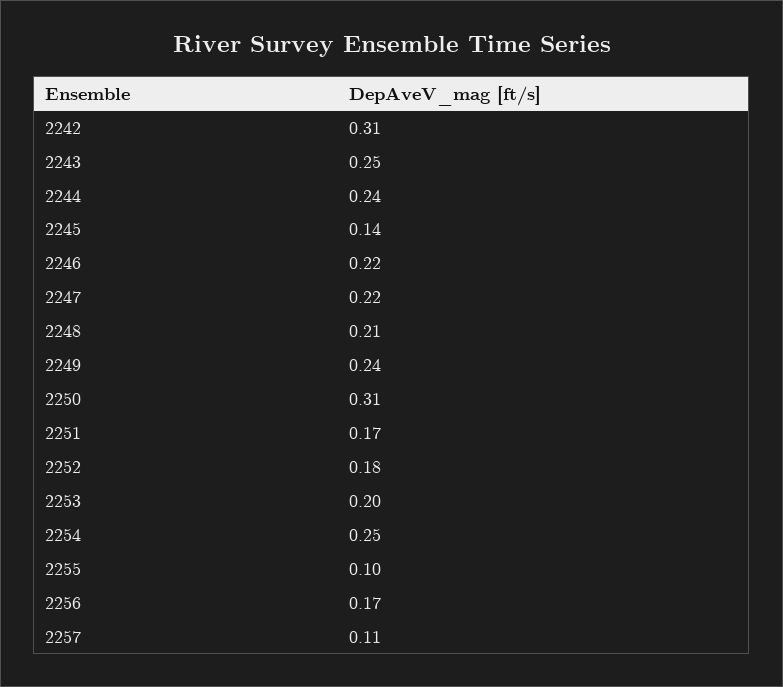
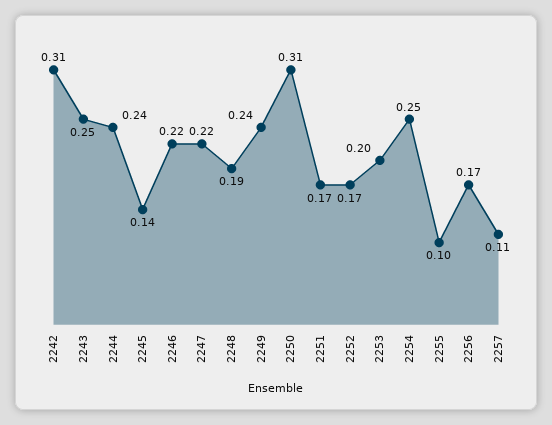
  {
    "2242": 0.31,
    "2243": 0.25,
    "2244": 0.24,
    "2245": 0.14,
    "2246": 0.22,
    "2247": 0.22,
-   "2248": 0.21,
+   "2248": 0.19,
    "2249": 0.24,
    "2250": 0.31,
    "2251": 0.17,
-   "2252": 0.18,
+   "2252": 0.17,
    "2253": 0.2,
    "2254": 0.25,
    "2255": 0.1,
    "2256": 0.17,
    "2257": 0.11
  }

